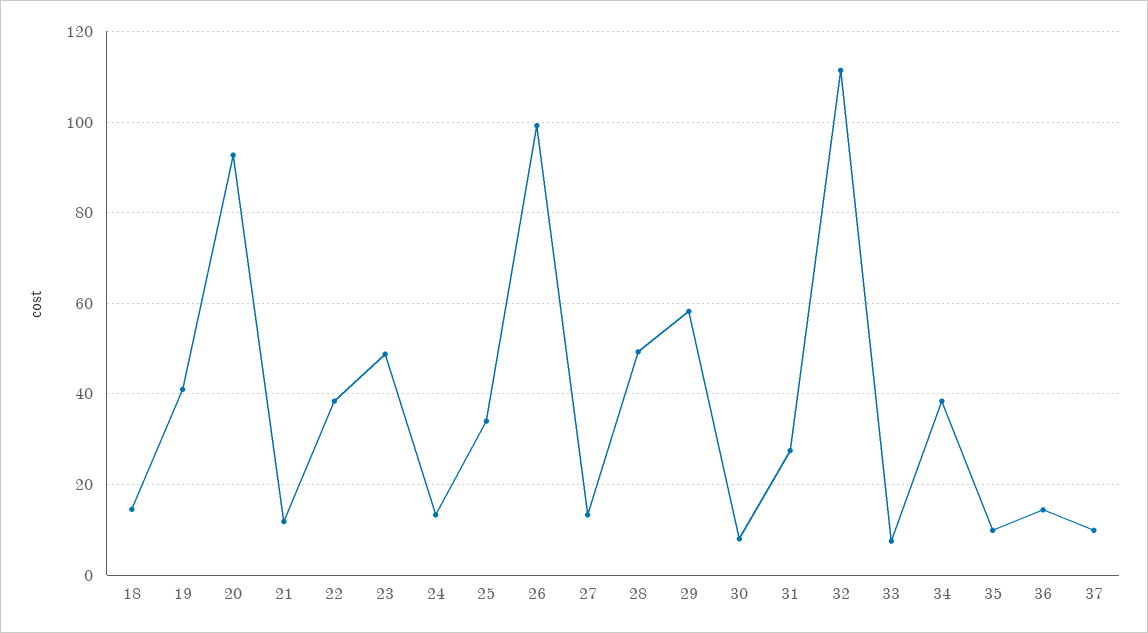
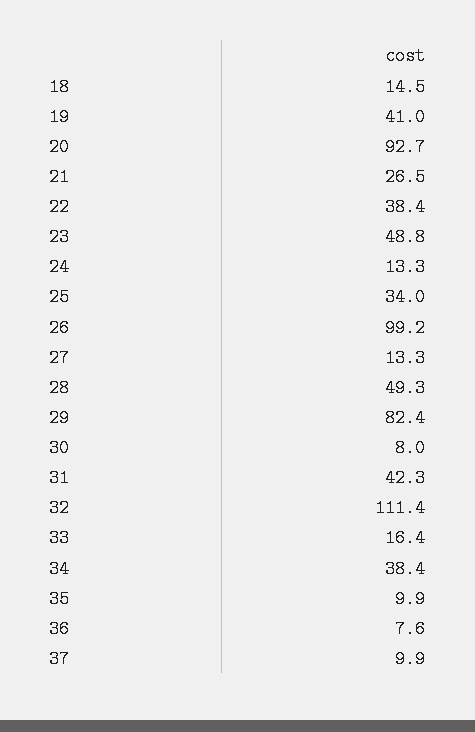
  {
    "18": 14.5,
    "19": 41,
    "20": 92.7,
-   "21": 12,
+   "21": 26.5,
    "22": 38.4,
    "23": 48.8,
    "24": 13.3,
    "25": 34,
    "26": 99.2,
    "27": 13.3,
    "28": 49.3,
-   "29": 58,
+   "29": 82.4,
    "30": 8,
-   "31": 28,
+   "31": 42.3,
    "32": 111.4,
-   "33": 8,
+   "33": 16.4,
    "34": 38.4,
    "35": 9.9,
-   "36": 14,
+   "36": 7.6,
    "37": 9.9
  }

